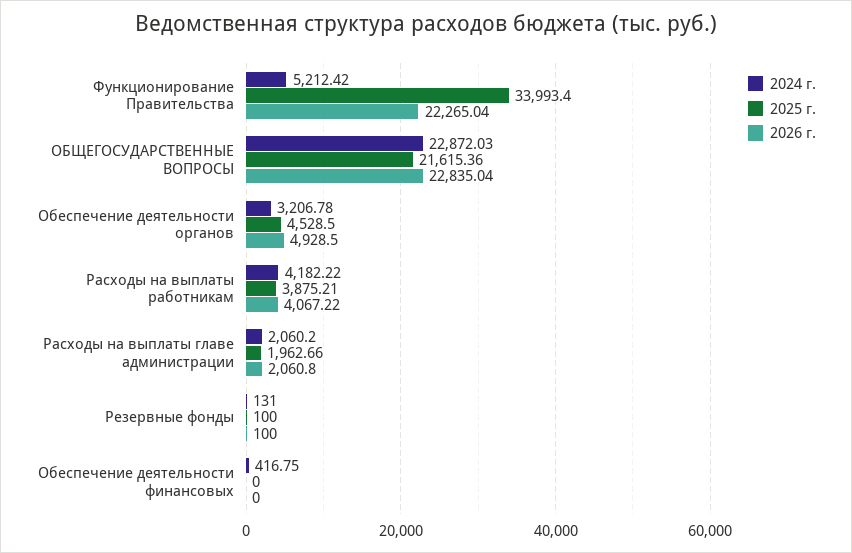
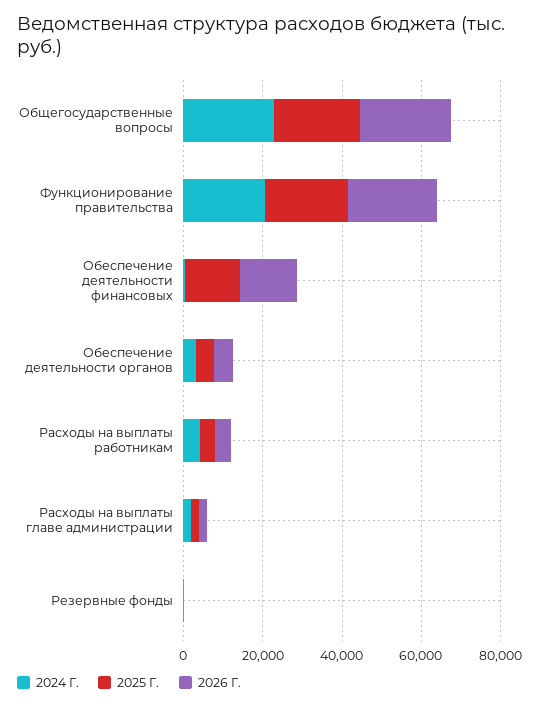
  {
    "2024 г.": {
-     "Функционирование Правительства": 5212.42,
+     "Функционирование Правительства": 20000,
      "ОБЩЕГОСУДАРСТВЕННЫЕ ВОПРОСЫ": 22872.03,
      "Обеспечение деятельности органов": 3206.78,
      "Расходы на выплаты работникам": 4182.22,
      "Расходы на выплаты главе администрации": 2060.2,
      "Резервные фонды": 131,
      "Обеспечение деятельности финансовых": 416.75
    },
    "2025 г.": {
-     "Функционирование Правительства": 33993.4,
+     "Функционирование Правительства": 20000,
      "ОБЩЕГОСУДАРСТВЕННЫЕ ВОПРОСЫ": 21615.36,
      "Обеспечение деятельности органов": 4528.5,
      "Расходы на выплаты работникам": 3875.21,
      "Расходы на выплаты главе администрации": 1962.66,
      "Резервные фонды": 100,
-     "Обеспечение деятельности финансовых": 0
+     "Обеспечение деятельности финансовых": 15000
    },
    "2026 г.": {
      "Функционирование Правительства": 22265.04,
      "ОБЩЕГОСУДАРСТВЕННЫЕ ВОПРОСЫ": 22835.04,
      "Обеспечение деятельности органов": 4928.5,
      "Расходы на выплаты работникам": 4067.22,
      "Расходы на выплаты главе администрации": 2060.8,
      "Резервные фонды": 100,
-     "Обеспечение деятельности финансовых": 0
+     "Обеспечение деятельности финансовых": 15000
    }
  }

